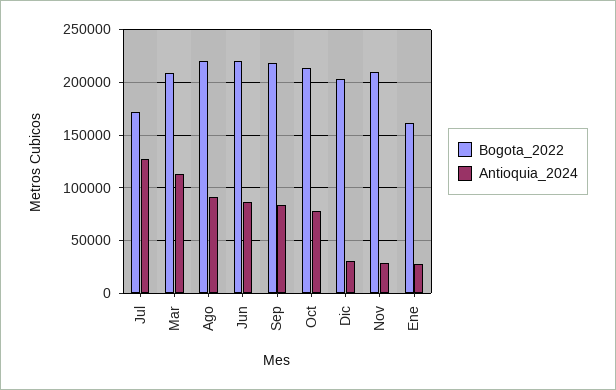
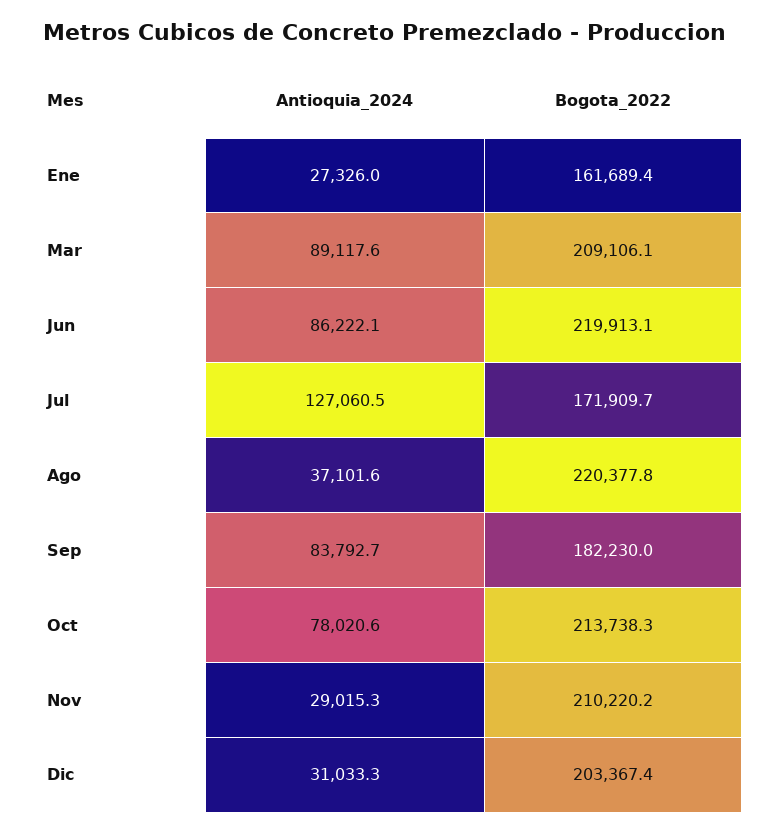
  {
    "Bogota_2022": {
      "Jul": 171909.7,
      "Mar": 209106.1,
      "Ago": 220377.8,
      "Jun": 219913.1,
-     "Sep": 220000,
+     "Sep": 182230,
      "Oct": 213738.3,
      "Dic": 203367.4,
      "Nov": 210220.2,
      "Ene": 161689.4
    },
    "Antioquia_2024": {
      "Jul": 127060.5,
-     "Mar": 110000,
+     "Mar": 89117.6,
-     "Ago": 90000,
+     "Ago": 37101.6,
      "Jun": 86222.1,
      "Sep": 83792.7,
      "Oct": 78020.6,
      "Dic": 31033.3,
      "Nov": 29015.3,
      "Ene": 27326
    }
  }

